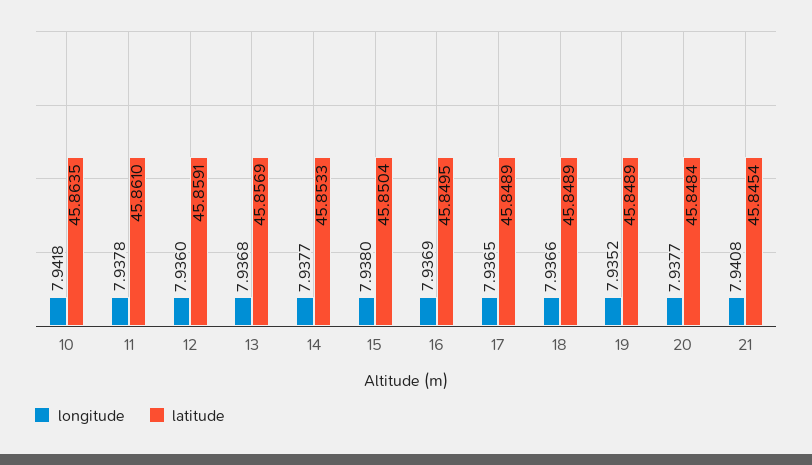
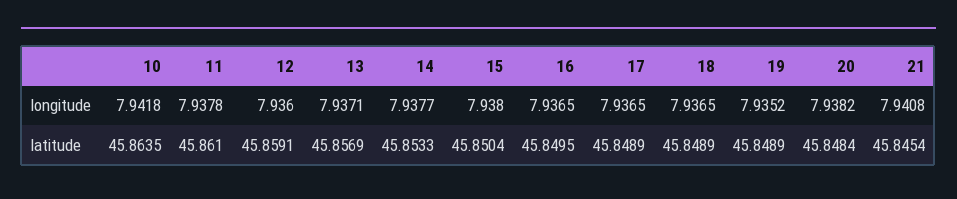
  {
    "longitude": {
      "10": 7.9418,
      "11": 7.9378,
      "12": 7.936,
-     "13": 7.9368,
+     "13": 7.9371,
      "14": 7.9377,
      "15": 7.938,
-     "16": 7.9369,
+     "16": 7.9365,
      "17": 7.9365,
-     "18": 7.9366,
+     "18": 7.9365,
      "19": 7.9352,
-     "20": 7.9377,
+     "20": 7.9382,
      "21": 7.9408
    },
    "latitude": {
      "10": 45.8635,
      "11": 45.861,
      "12": 45.8591,
      "13": 45.8569,
      "14": 45.8533,
      "15": 45.8504,
      "16": 45.8495,
      "17": 45.8489,
      "18": 45.8489,
      "19": 45.8489,
      "20": 45.8484,
      "21": 45.8454
    }
  }

